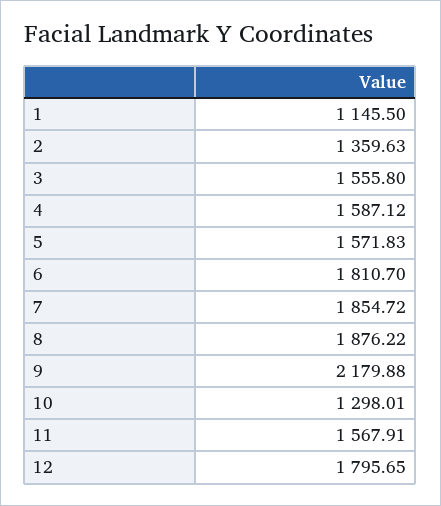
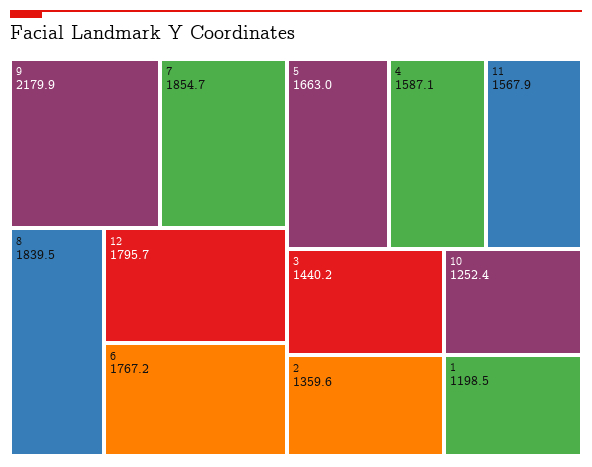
  {
-   "1": 1145.5,
+   "1": 1198.5,
    "2": 1359.63,
-   "3": 1555.8,
+   "3": 1440.2,
    "4": 1587.12,
-   "5": 1571.83,
+   "5": 1663,
-   "6": 1810.7,
+   "6": 1767.2,
    "7": 1854.72,
-   "8": 1876.22,
+   "8": 1839.5,
    "9": 2179.88,
-   "10": 1298.01,
+   "10": 1252.4,
    "11": 1567.91,
    "12": 1795.65
  }

